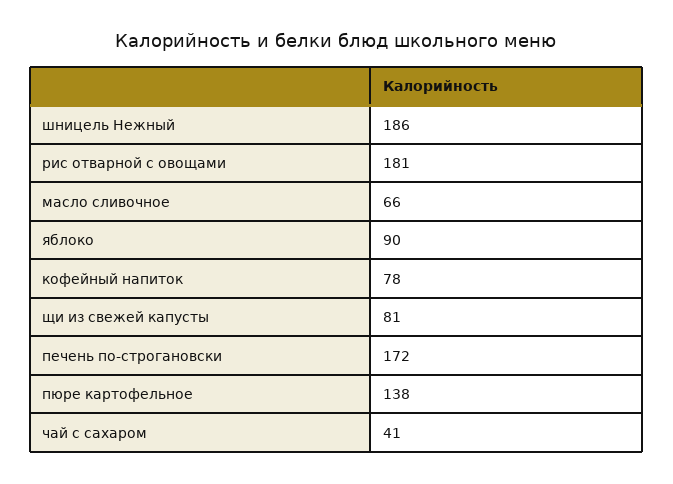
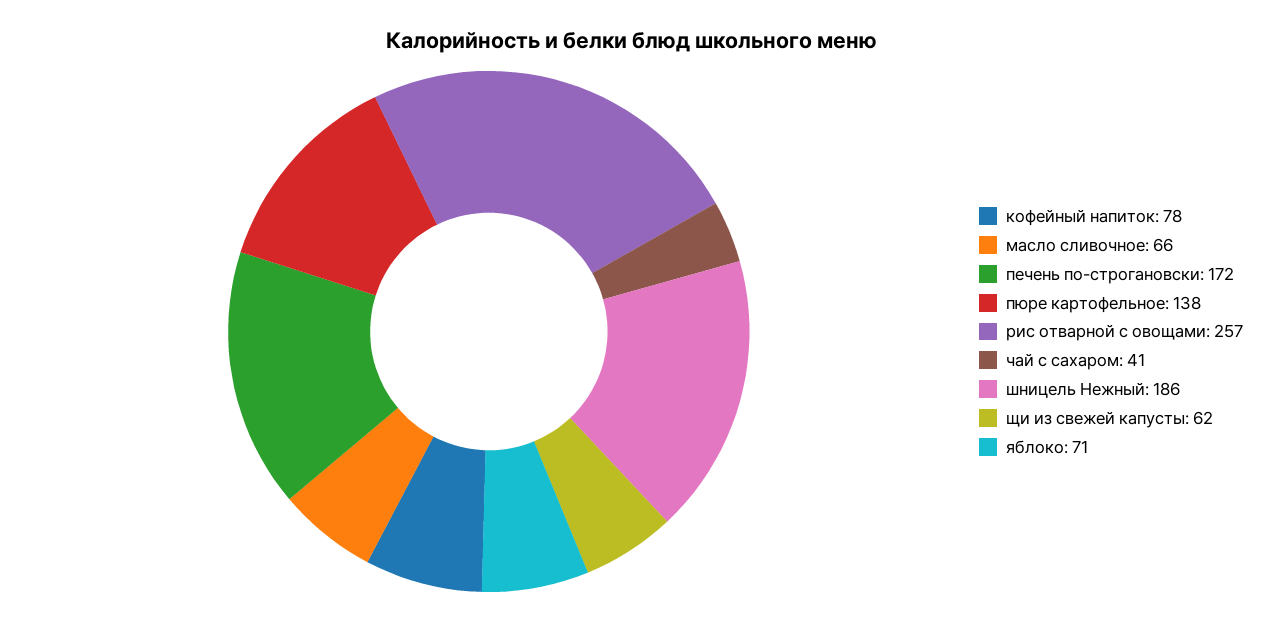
  {
    "шницель Нежный": 186,
-   "рис отварной с овощами": 181,
+   "рис отварной с овощами": 257,
    "масло сливочное": 66,
-   "яблоко": 90,
+   "яблоко": 71,
    "кофейный напиток": 78,
-   "щи из свежей капусты": 81,
+   "щи из свежей капусты": 62,
    "печень по-строгановски": 172,
    "пюре картофельное": 138,
    "чай с сахаром": 41
  }

